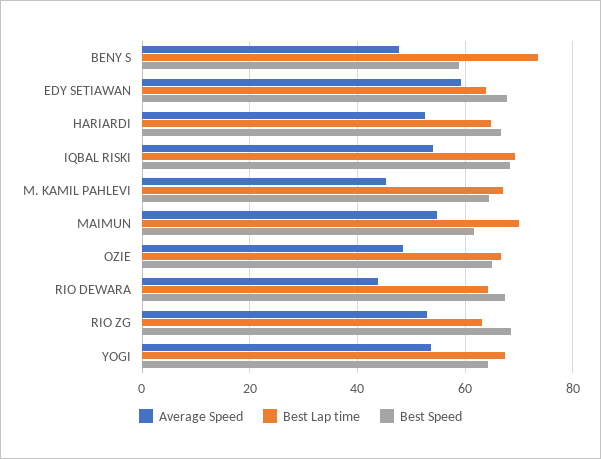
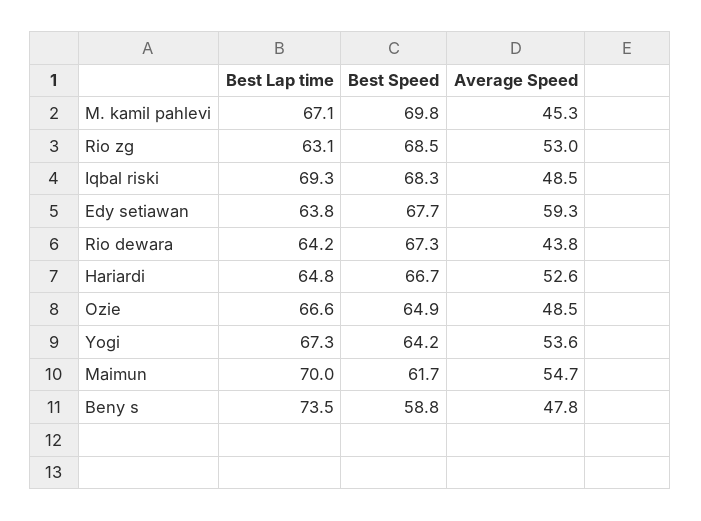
  {
    "Average Speed": {
      "BENY S": 47.8,
      "EDY SETIAWAN": 59.3,
      "HARIARDI": 52.6,
-     "IQBAL RISKI": 54,
+     "IQBAL RISKI": 48.5,
      "M. KAMIL PAHLEVI": 45.3,
      "MAIMUN": 54.7,
      "OZIE": 48.5,
      "RIO DEWARA": 43.8,
      "RIO ZG": 53,
      "YOGI": 53.6
    },
    "Best Lap time": {
      "BENY S": 73.5,
      "EDY SETIAWAN": 63.8,
      "HARIARDI": 64.8,
      "IQBAL RISKI": 69.3,
      "M. KAMIL PAHLEVI": 67.1,
      "MAIMUN": 70,
      "OZIE": 66.6,
      "RIO DEWARA": 64.2,
      "RIO ZG": 63.1,
      "YOGI": 67.3
    },
    "Best Speed": {
      "BENY S": 58.8,
      "EDY SETIAWAN": 67.7,
      "HARIARDI": 66.7,
      "IQBAL RISKI": 68.3,
-     "M. KAMIL PAHLEVI": 64,
+     "M. KAMIL PAHLEVI": 69.8,
      "MAIMUN": 61.7,
      "OZIE": 64.9,
      "RIO DEWARA": 67.3,
      "RIO ZG": 68.5,
      "YOGI": 64.2
    }
  }

